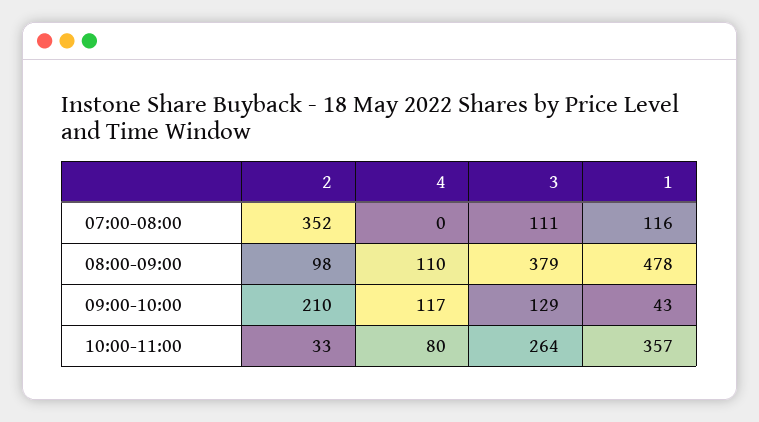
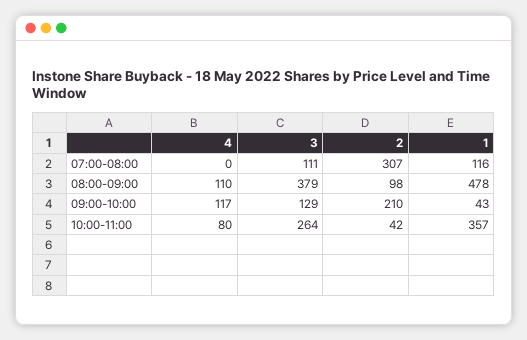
  {
    "2": {
-     "07:00-08:00": 352,
+     "07:00-08:00": 307,
      "08:00-09:00": 98,
      "09:00-10:00": 210,
-     "10:00-11:00": 33
+     "10:00-11:00": 42
    },
    "4": {
      "07:00-08:00": 0,
      "08:00-09:00": 110,
      "09:00-10:00": 117,
      "10:00-11:00": 80
    },
    "3": {
      "07:00-08:00": 111,
      "08:00-09:00": 379,
      "09:00-10:00": 129,
      "10:00-11:00": 264
    },
    "1": {
      "07:00-08:00": 116,
      "08:00-09:00": 478,
      "09:00-10:00": 43,
      "10:00-11:00": 357
    }
  }

